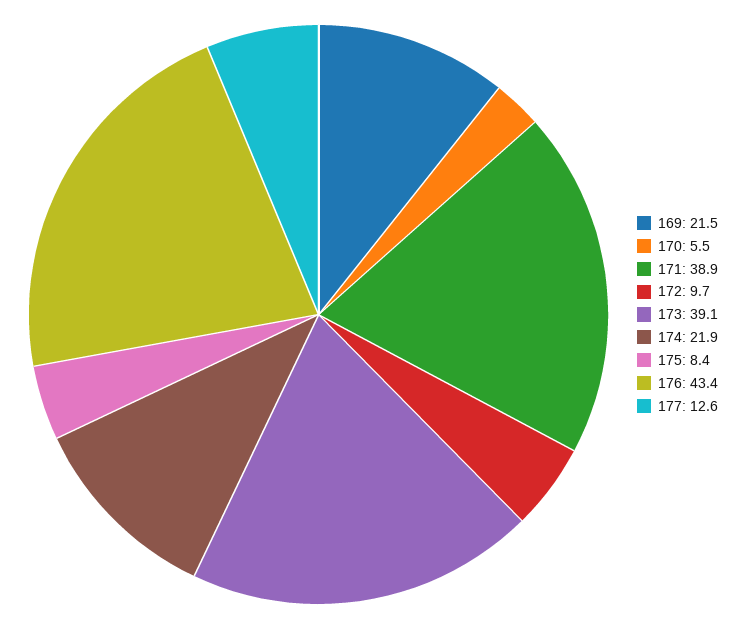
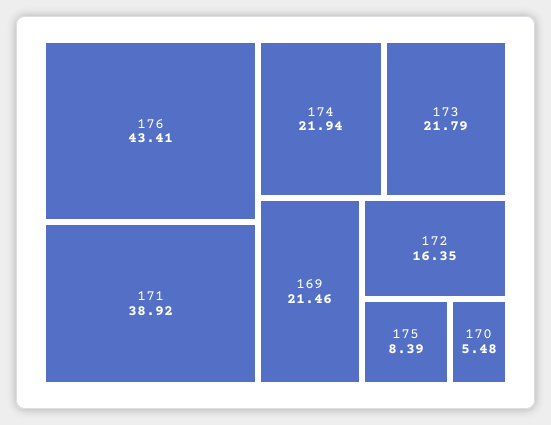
  {
    "169": 21.46,
    "170": 5.48,
    "171": 38.92,
-   "172": 9.7,
+   "172": 16.35,
-   "173": 39.1,
+   "173": 21.79,
    "174": 21.94,
    "175": 8.39,
-   "176": 43.41,
+   "176": 43.41
-   "177": 12.6
  }

